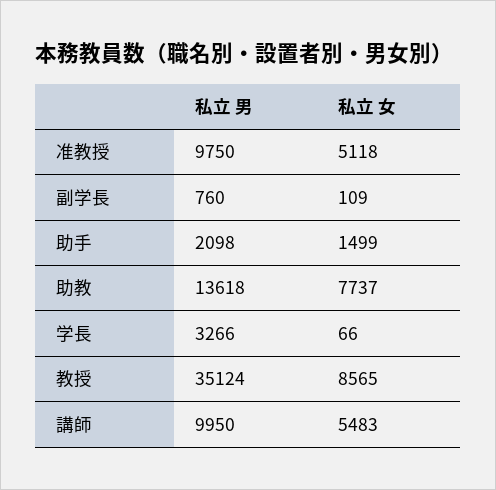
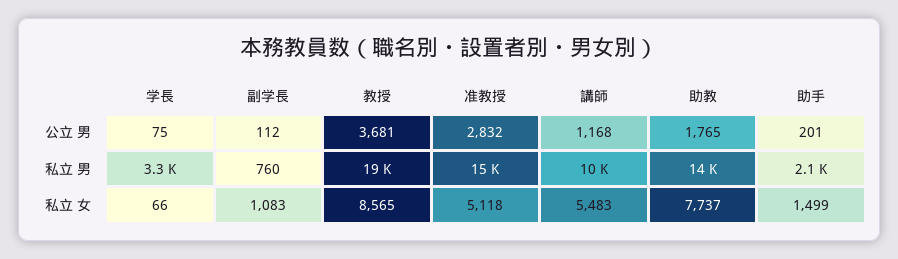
  {
    "私立 男": {
-     "准教授": 9750,
+     "准教授": 15000,
      "副学長": 760,
      "助手": 2098,
      "助教": 13618,
      "学長": 3266,
-     "教授": 35124,
+     "教授": 19000,
      "講師": 9950
    },
    "私立 女": {
      "准教授": 5118,
-     "副学長": 109,
+     "副学長": 1083,
      "助手": 1499,
      "助教": 7737,
      "学長": 66,
      "教授": 8565,
      "講師": 5483
-   }
+   },
+   "公立 男": {
+     "学長": 75,
+     "副学長": 112,
+     "教授": 3681,
+     "准教授": 2832,
+     "講師": 1168,
+     "助教": 1765,
+     "助手": 201
+   }
  }

